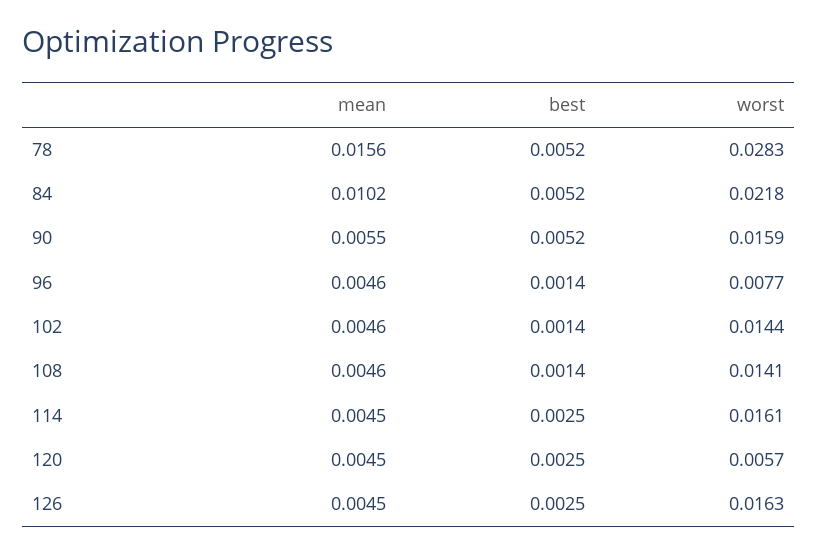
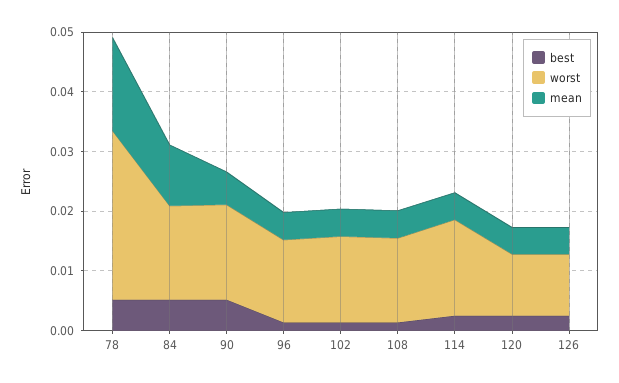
  {
    "mean": {
      "78": 0.0156,
      "84": 0.0102,
      "90": 0.0055,
      "96": 0.0046,
      "102": 0.0046,
      "108": 0.0046,
      "114": 0.0045,
      "120": 0.0045,
      "126": 0.0045
    },
    "best": {
      "78": 0.0052,
      "84": 0.0052,
      "90": 0.0052,
      "96": 0.0014,
      "102": 0.0014,
      "108": 0.0014,
      "114": 0.0025,
      "120": 0.0025,
      "126": 0.0025
    },
    "worst": {
      "78": 0.0283,
-     "84": 0.0218,
+     "84": 0.016,
      "90": 0.0159,
-     "96": 0.0077,
+     "96": 0.014,
      "102": 0.0144,
      "108": 0.0141,
      "114": 0.0161,
-     "120": 0.0057,
+     "120": 0.01,
-     "126": 0.0163
+     "126": 0.01
    }
  }

